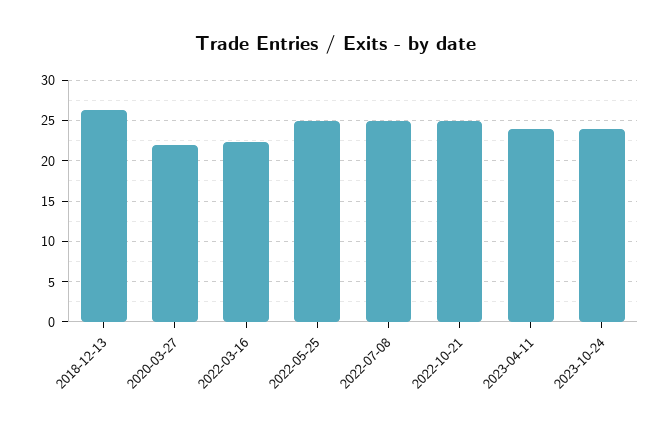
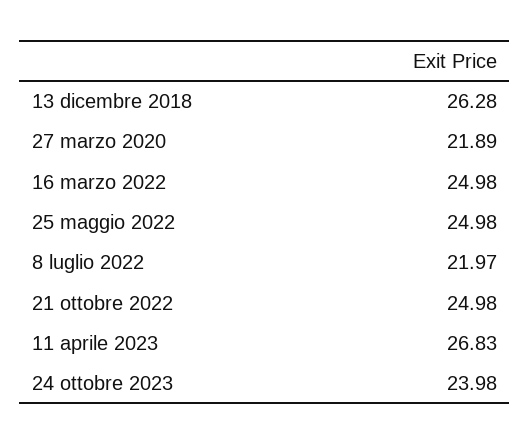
  {
    "2018-12-13": 26.28,
    "2020-03-27": 21.89,
-   "2022-03-16": 22,
+   "2022-03-16": 24.98,
    "2022-05-25": 24.98,
-   "2022-07-08": 25,
+   "2022-07-08": 21.97,
    "2022-10-21": 24.98,
-   "2023-04-11": 24,
+   "2023-04-11": 26.83,
    "2023-10-24": 23.98
  }

